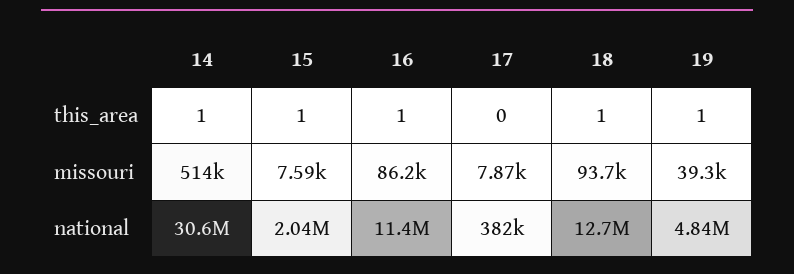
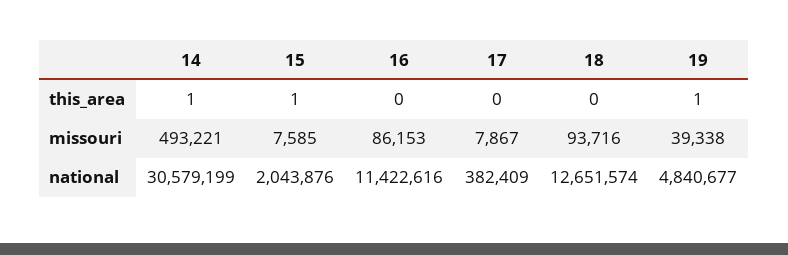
  {
    "14": {
      "this_area": 1,
-     "missouri": 514000,
+     "missouri": 493221,
      "national": 30579199
    },
    "15": {
      "this_area": 1,
      "missouri": 7585,
      "national": 2043876
    },
    "16": {
-     "this_area": 1,
+     "this_area": 0,
      "missouri": 86153,
      "national": 11422616
    },
    "17": {
      "this_area": 0,
      "missouri": 7867,
      "national": 382409
    },
    "18": {
-     "this_area": 1,
+     "this_area": 0,
      "missouri": 93716,
      "national": 12651574
    },
    "19": {
      "this_area": 1,
      "missouri": 39338,
      "national": 4840677
    }
  }

